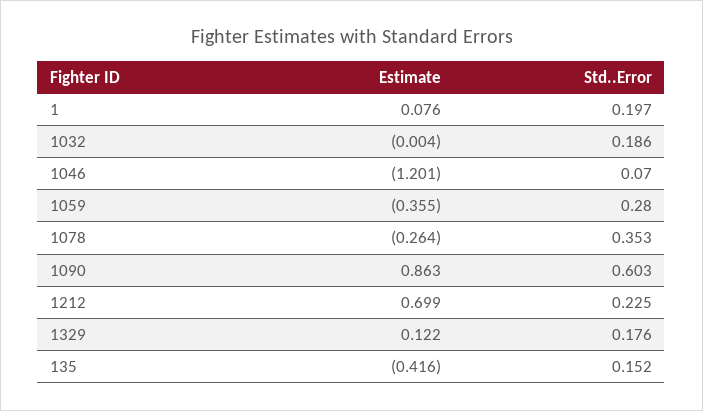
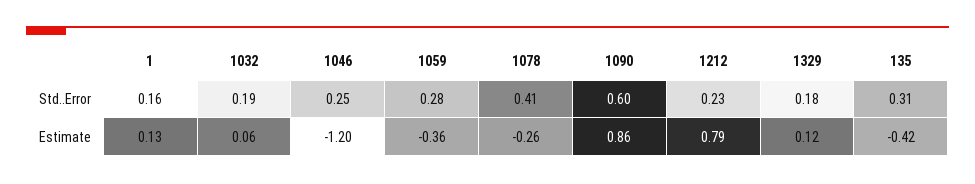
  {
    "Estimate": {
-     "1": 0.076,
+     "1": 0.13,
-     "1032": -0.004,
+     "1032": 0.06,
      "1046": -1.201,
      "1059": -0.355,
      "1078": -0.264,
      "1090": 0.863,
-     "1212": 0.699,
+     "1212": 0.79,
      "1329": 0.122,
      "135": -0.416
    },
    "Std..Error": {
-     "1": 0.197,
+     "1": 0.16,
      "1032": 0.186,
-     "1046": 0.07,
+     "1046": 0.25,
      "1059": 0.28,
-     "1078": 0.353,
+     "1078": 0.41,
      "1090": 0.603,
      "1212": 0.225,
      "1329": 0.176,
-     "135": 0.152
+     "135": 0.31
    }
  }

